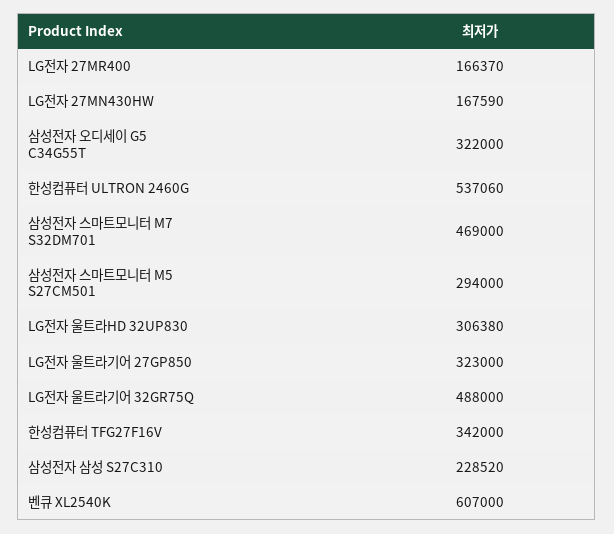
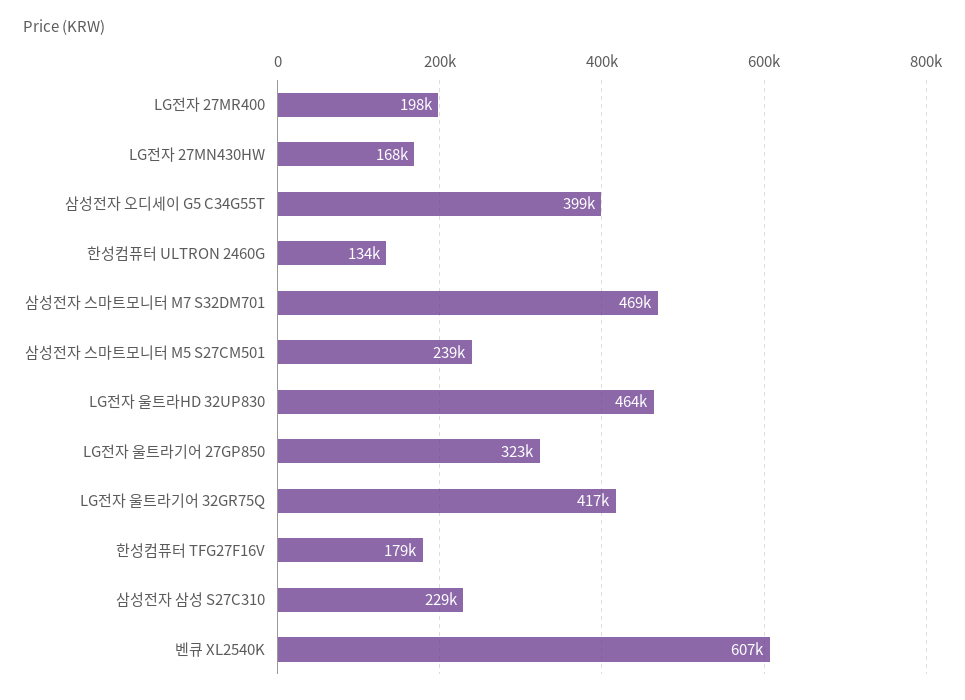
  {
-   "LG전자 27MR400": 166370,
+   "LG전자 27MR400": 198000,
    "LG전자 27MN430HW": 167590,
-   "삼성전자 오디세이 G5 C34G55T": 322000,
+   "삼성전자 오디세이 G5 C34G55T": 399000,
-   "한성컴퓨터 ULTRON 2460G": 537060,
+   "한성컴퓨터 ULTRON 2460G": 134000,
    "삼성전자 스마트모니터 M7 S32DM701": 469000,
-   "삼성전자 스마트모니터 M5 S27CM501": 294000,
+   "삼성전자 스마트모니터 M5 S27CM501": 239000,
-   "LG전자 울트라HD 32UP830": 306380,
+   "LG전자 울트라HD 32UP830": 464000,
    "LG전자 울트라기어 27GP850": 323000,
-   "LG전자 울트라기어 32GR75Q": 488000,
+   "LG전자 울트라기어 32GR75Q": 417000,
-   "한성컴퓨터 TFG27F16V": 342000,
+   "한성컴퓨터 TFG27F16V": 179000,
    "삼성전자 삼성 S27C310": 228520,
    "벤큐 XL2540K": 607000
  }

